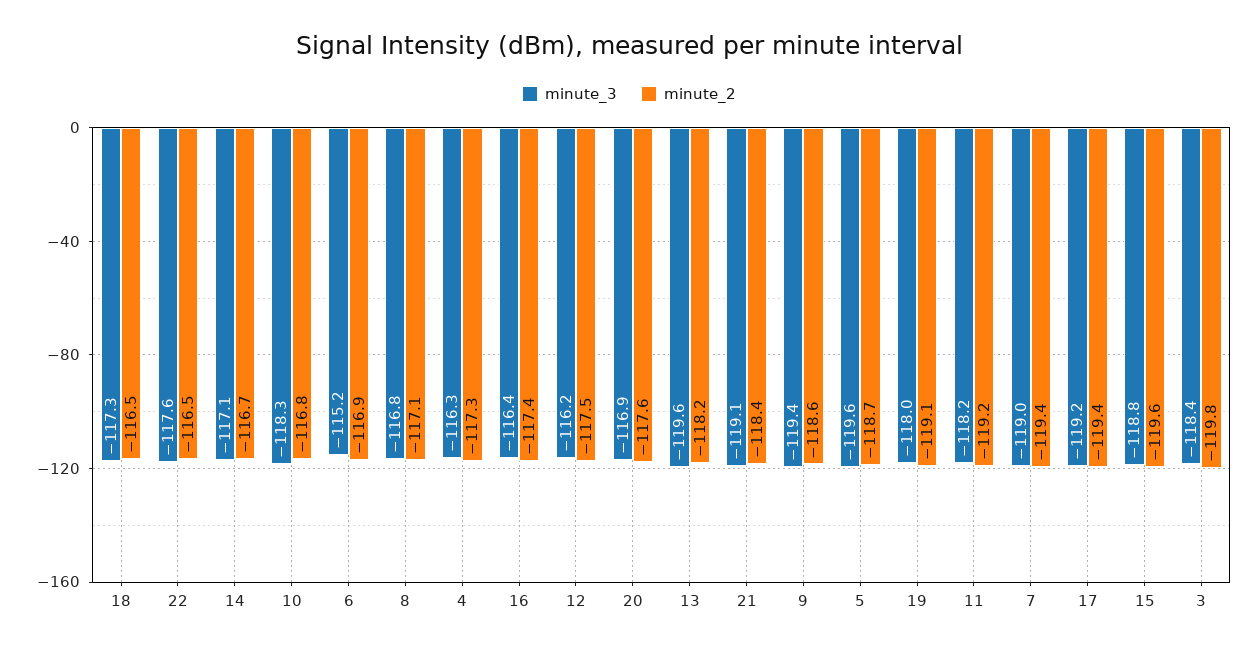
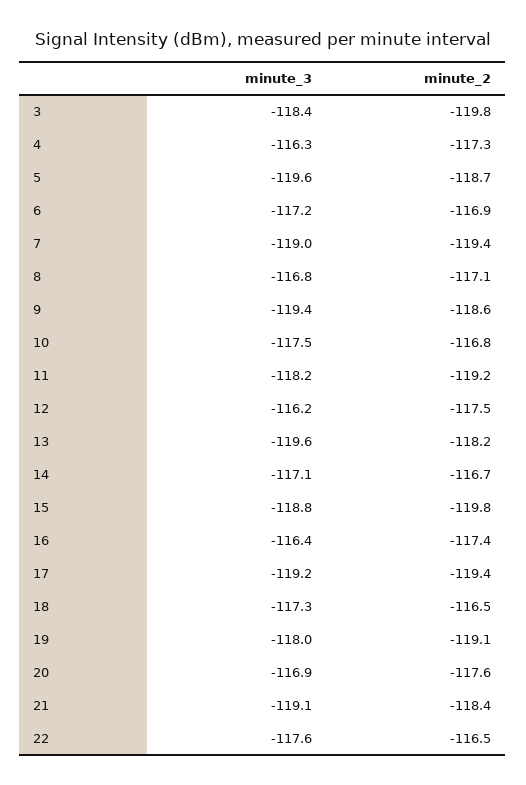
  {
    "minute_3": {
      "18": -117.3,
      "22": -117.6,
      "14": -117.1,
-     "10": -118.3,
+     "10": -117.5,
-     "6": -115.2,
+     "6": -117.2,
      "8": -116.8,
      "4": -116.3,
      "16": -116.4,
      "12": -116.2,
      "20": -116.9,
      "13": -119.6,
      "21": -119.1,
      "9": -119.4,
      "5": -119.6,
      "19": -118,
      "11": -118.2,
      "7": -119,
      "17": -119.2,
      "15": -118.8,
      "3": -118.4
    },
    "minute_2": {
      "18": -116.5,
      "22": -116.5,
      "14": -116.7,
      "10": -116.8,
      "6": -116.9,
      "8": -117.1,
      "4": -117.3,
      "16": -117.4,
      "12": -117.5,
      "20": -117.6,
      "13": -118.2,
      "21": -118.4,
      "9": -118.6,
      "5": -118.7,
      "19": -119.1,
      "11": -119.2,
      "7": -119.4,
      "17": -119.4,
-     "15": -119.6,
+     "15": -119.8,
      "3": -119.8
    }
  }

